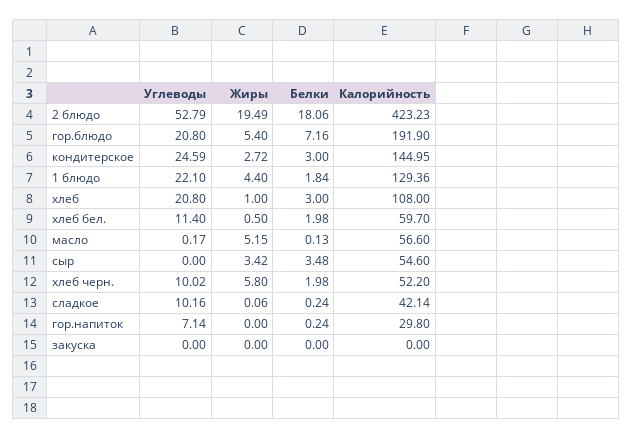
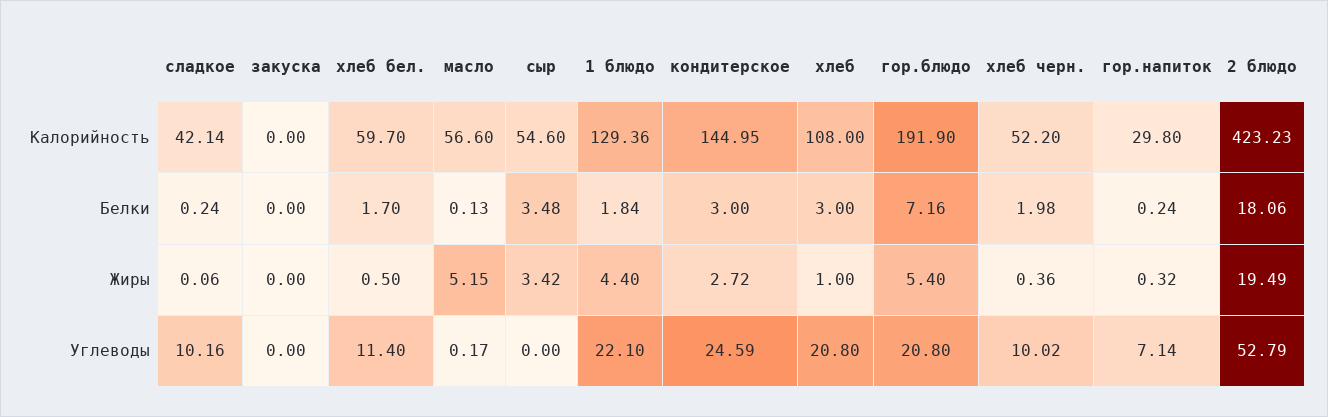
  {
    "Углеводы": {
      "2 блюдо": 52.79,
      "гор.блюдо": 20.8,
      "кондитерское": 24.59,
      "1 блюдо": 22.1,
      "хлеб": 20.8,
      "хлеб бел.": 11.4,
      "масло": 0.17,
      "сыр": 0,
      "хлеб черн.": 10.02,
      "сладкое": 10.16,
      "гор.напиток": 7.14,
      "закуска": 0
    },
    "Жиры": {
      "2 блюдо": 19.49,
      "гор.блюдо": 5.4,
      "кондитерское": 2.72,
      "1 блюдо": 4.4,
      "хлеб": 1,
      "хлеб бел.": 0.5,
      "масло": 5.15,
      "сыр": 3.42,
-     "хлеб черн.": 5.8,
+     "хлеб черн.": 0.36,
      "сладкое": 0.06,
-     "гор.напиток": 0,
+     "гор.напиток": 0.32,
      "закуска": 0
    },
    "Белки": {
      "2 блюдо": 18.06,
      "гор.блюдо": 7.16,
      "кондитерское": 3,
      "1 блюдо": 1.84,
      "хлеб": 3,
-     "хлеб бел.": 1.98,
+     "хлеб бел.": 1.7,
      "масло": 0.13,
      "сыр": 3.48,
      "хлеб черн.": 1.98,
      "сладкое": 0.24,
      "гор.напиток": 0.24,
      "закуска": 0
    },
    "Калорийность": {
      "2 блюдо": 423.23,
      "гор.блюдо": 191.9,
      "кондитерское": 144.95,
      "1 блюдо": 129.36,
      "хлеб": 108,
      "хлеб бел.": 59.7,
      "масло": 56.6,
      "сыр": 54.6,
      "хлеб черн.": 52.2,
      "сладкое": 42.14,
      "гор.напиток": 29.8,
      "закуска": 0
    }
  }

